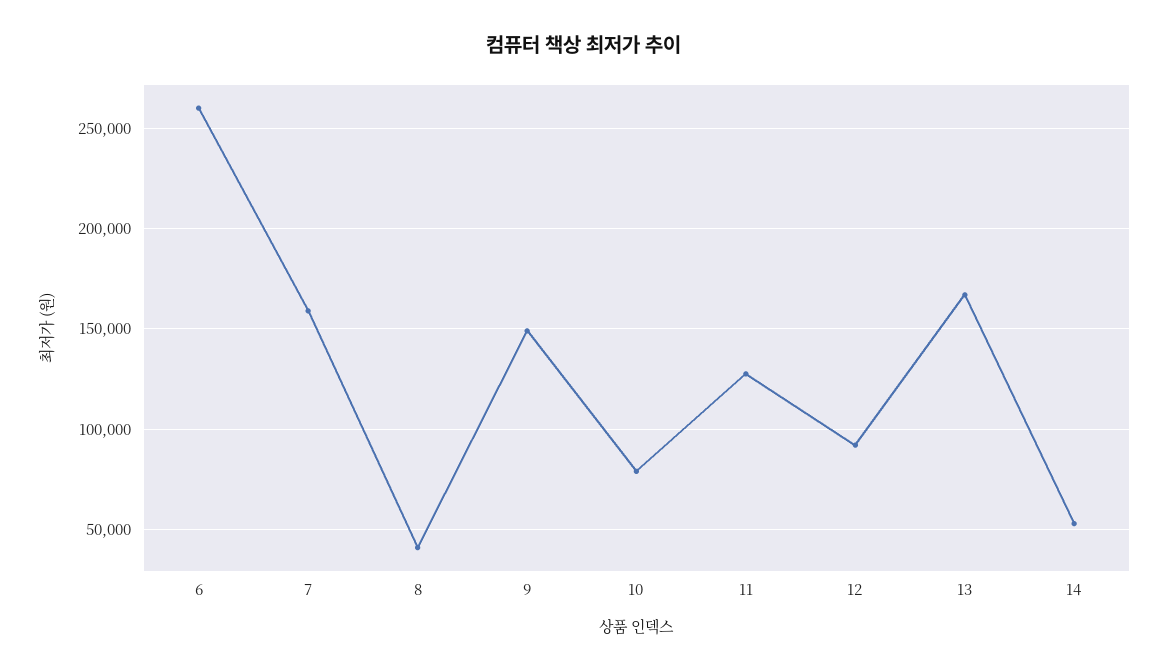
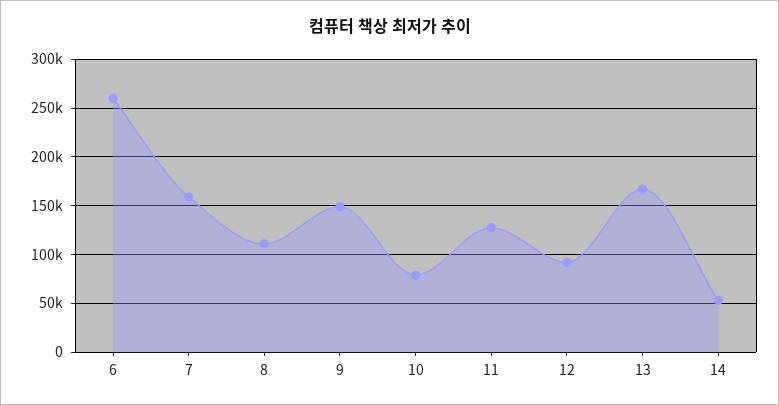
  {
    "6": 260000,
    "7": 160000,
-   "8": 40000,
+   "8": 110000,
    "9": 150000,
    "10": 80000,
    "11": 130000,
    "12": 90000,
    "13": 165000,
    "14": 55000
  }

